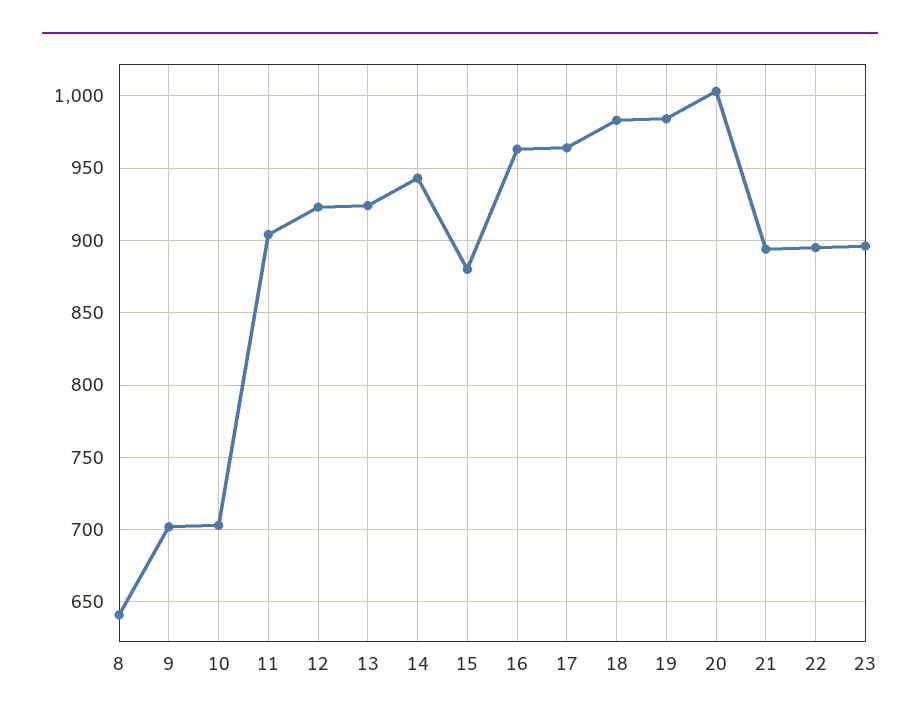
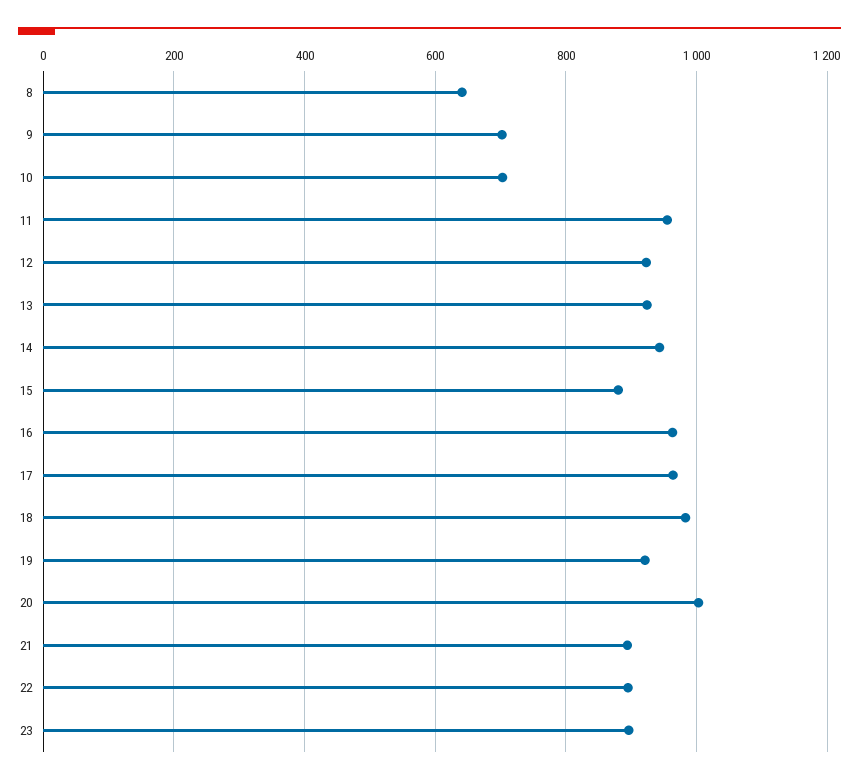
  {
    "8": 640,
    "9": 700,
    "10": 705,
-   "11": 905,
+   "11": 960,
    "12": 925,
    "13": 925,
    "14": 945,
    "15": 880,
    "16": 965,
    "17": 965,
    "18": 985,
-   "19": 985,
+   "19": 920,
    "20": 1005,
    "21": 895,
    "22": 895,
    "23": 895
  }

